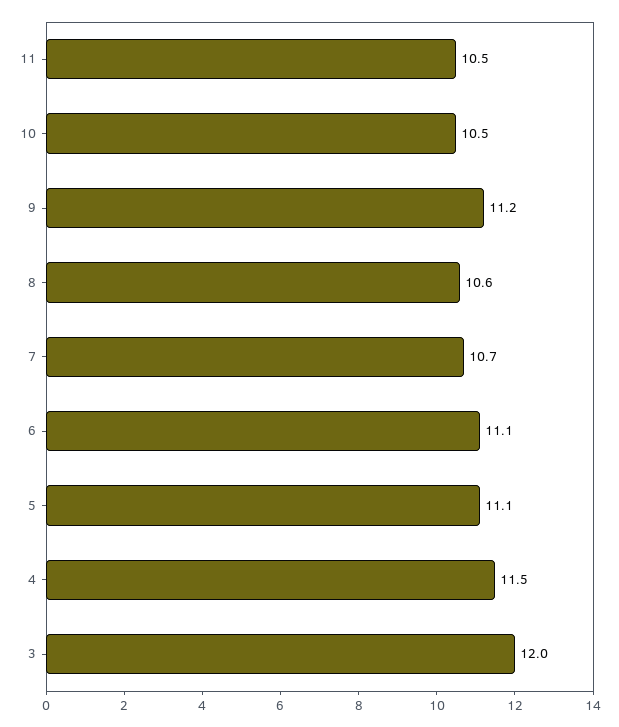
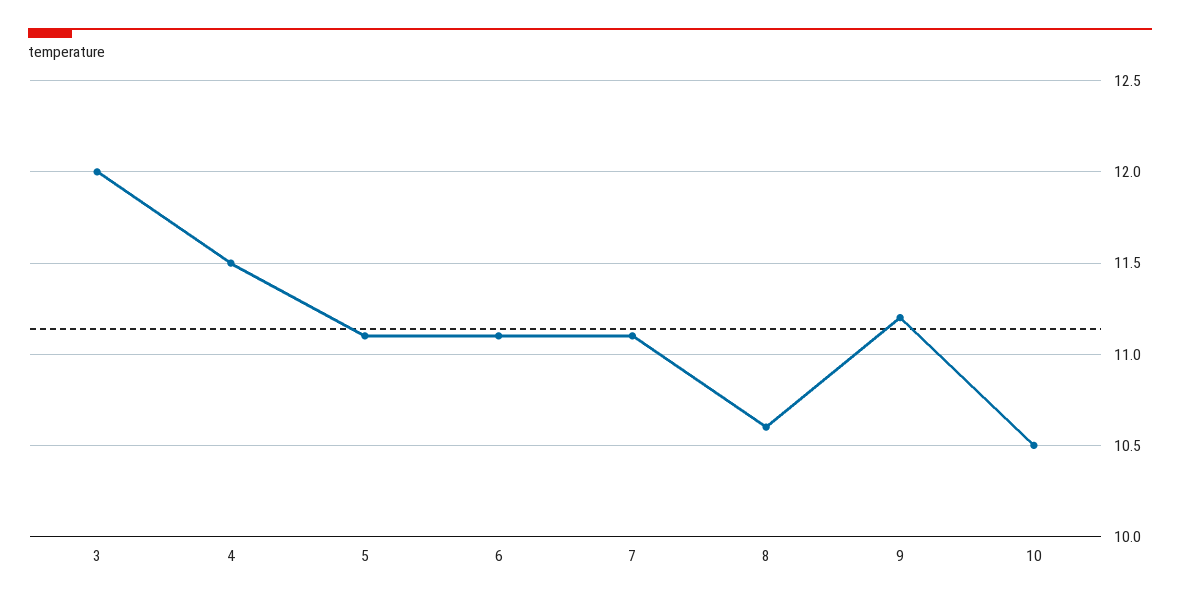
  {
-   "11": 10.5,
    "10": 10.5,
    "9": 11.2,
    "8": 10.6,
-   "7": 10.7,
+   "7": 11.1,
    "6": 11.1,
    "5": 11.1,
    "4": 11.5,
    "3": 12
  }

